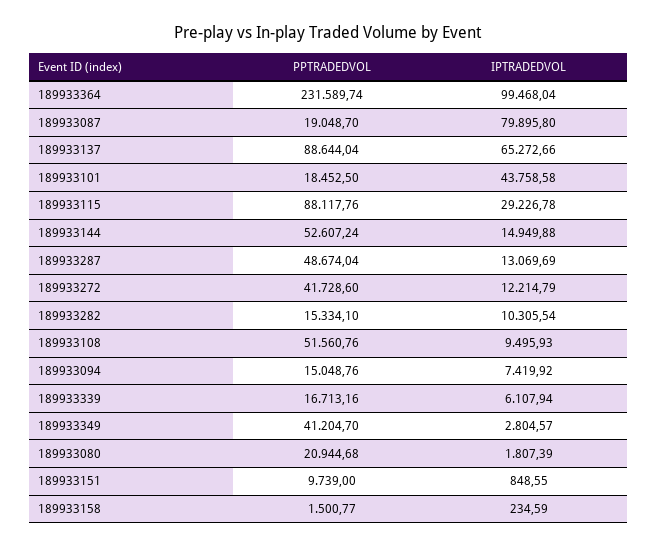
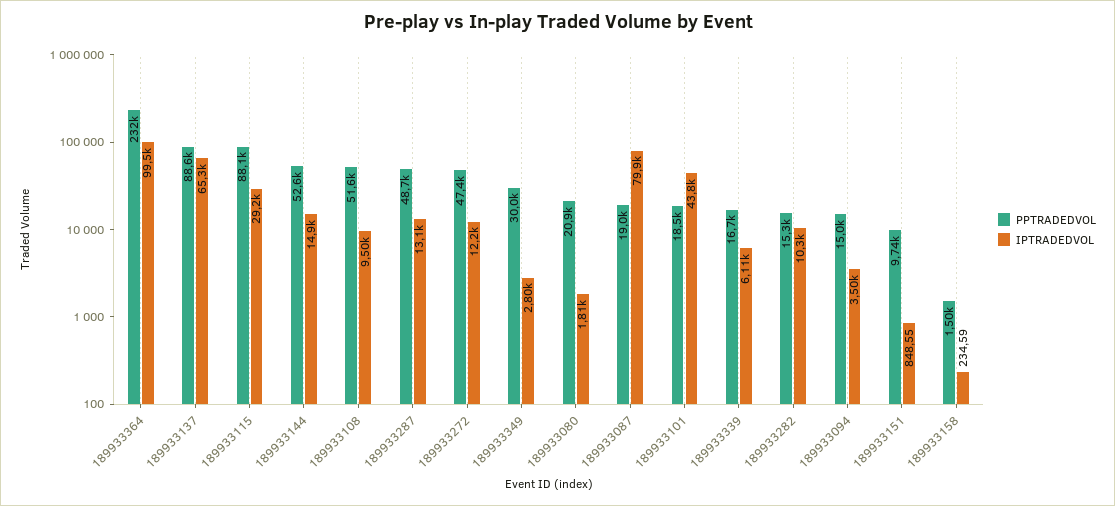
  {
    "PPTRADEDVOL": {
      "189933364": 231589.74,
      "189933087": 19048.7,
      "189933137": 88644.04,
      "189933101": 18452.5,
      "189933115": 88117.76,
      "189933144": 52607.24,
      "189933287": 48674.04,
-     "189933272": 41728.6,
+     "189933272": 47400,
      "189933282": 15334.1,
      "189933108": 51560.76,
      "189933094": 15048.76,
      "189933339": 16713.16,
-     "189933349": 41204.7,
+     "189933349": 30000,
      "189933080": 20944.68,
      "189933151": 9739,
      "189933158": 1500.77
    },
    "IPTRADEDVOL": {
      "189933364": 99468.04,
      "189933087": 79895.8,
      "189933137": 65272.66,
      "189933101": 43758.58,
      "189933115": 29226.78,
      "189933144": 14949.88,
      "189933287": 13069.69,
      "189933272": 12214.79,
      "189933282": 10305.54,
      "189933108": 9495.93,
-     "189933094": 7419.92,
+     "189933094": 3500,
      "189933339": 6107.94,
      "189933349": 2804.57,
      "189933080": 1807.39,
      "189933151": 848.55,
      "189933158": 234.59
    }
  }

